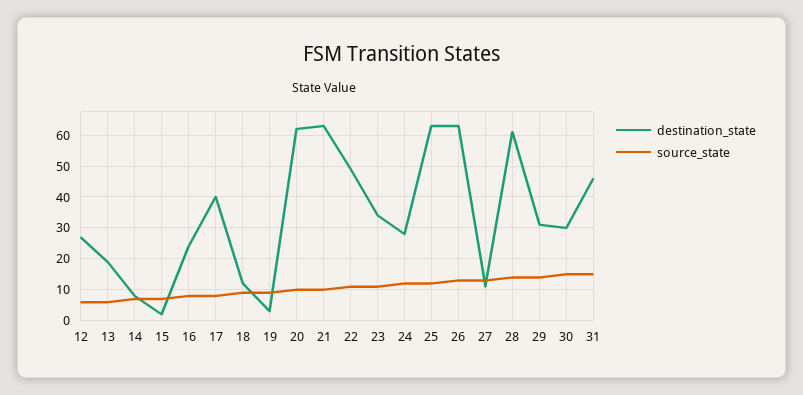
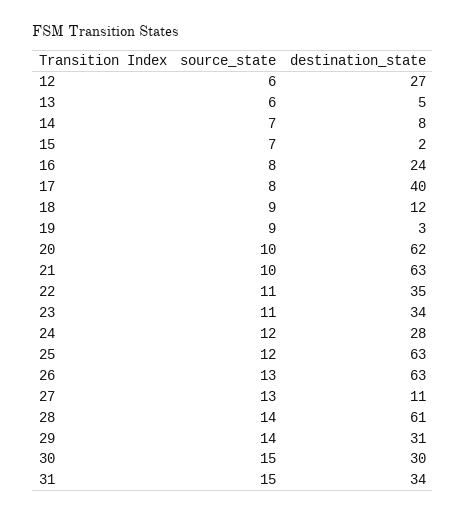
  {
    "destination_state": {
      "12": 27,
-     "13": 20,
+     "13": 5,
      "14": 8,
      "15": 2,
      "16": 24,
      "17": 40,
      "18": 12,
      "19": 3,
      "20": 62,
      "21": 63,
-     "22": 50,
+     "22": 35,
      "23": 34,
      "24": 28,
      "25": 63,
      "26": 63,
      "27": 11,
      "28": 61,
      "29": 31,
      "30": 30,
-     "31": 45
+     "31": 34
    },
    "source_state": {
      "12": 6,
      "13": 6,
      "14": 7,
      "15": 7,
      "16": 8,
      "17": 8,
      "18": 9,
      "19": 9,
      "20": 10,
      "21": 10,
      "22": 11,
      "23": 11,
      "24": 12,
      "25": 12,
      "26": 13,
      "27": 13,
      "28": 14,
      "29": 14,
      "30": 15,
      "31": 15
    }
  }

